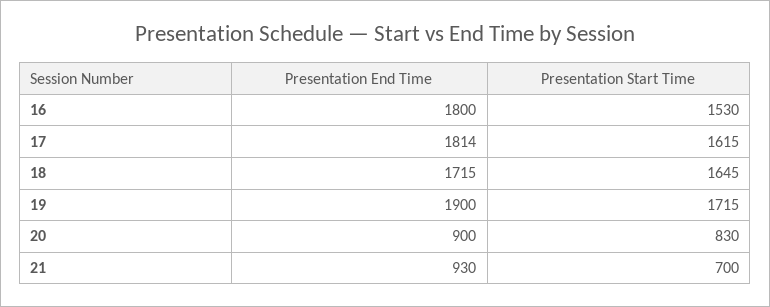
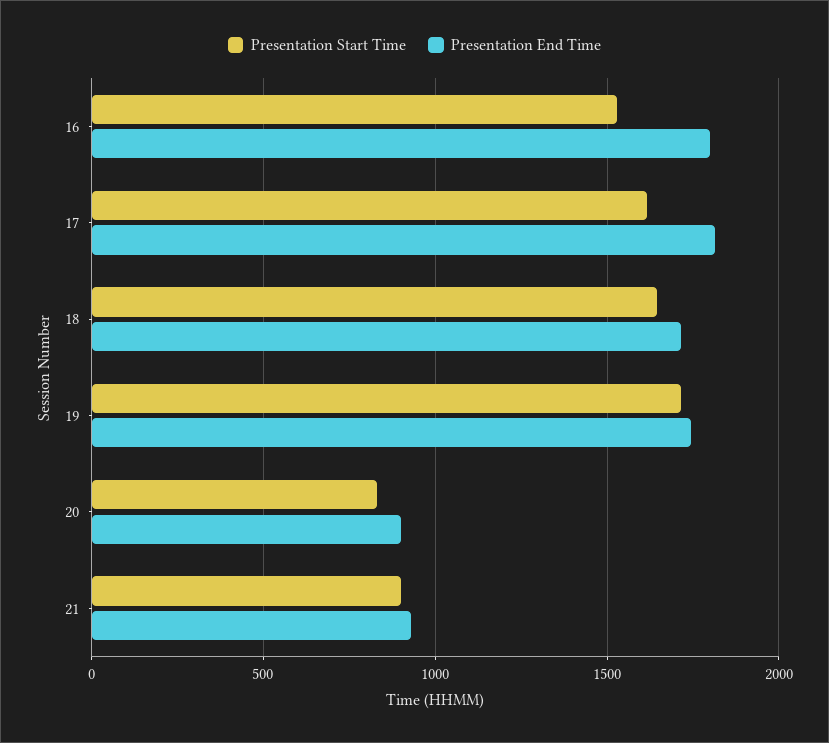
  {
    "Presentation End Time": {
      "16": 1800,
      "17": 1814,
      "18": 1715,
-     "19": 1900,
+     "19": 1750,
      "20": 900,
      "21": 930
    },
    "Presentation Start Time": {
      "16": 1530,
      "17": 1615,
      "18": 1645,
      "19": 1715,
      "20": 830,
-     "21": 700
+     "21": 900
    }
  }

